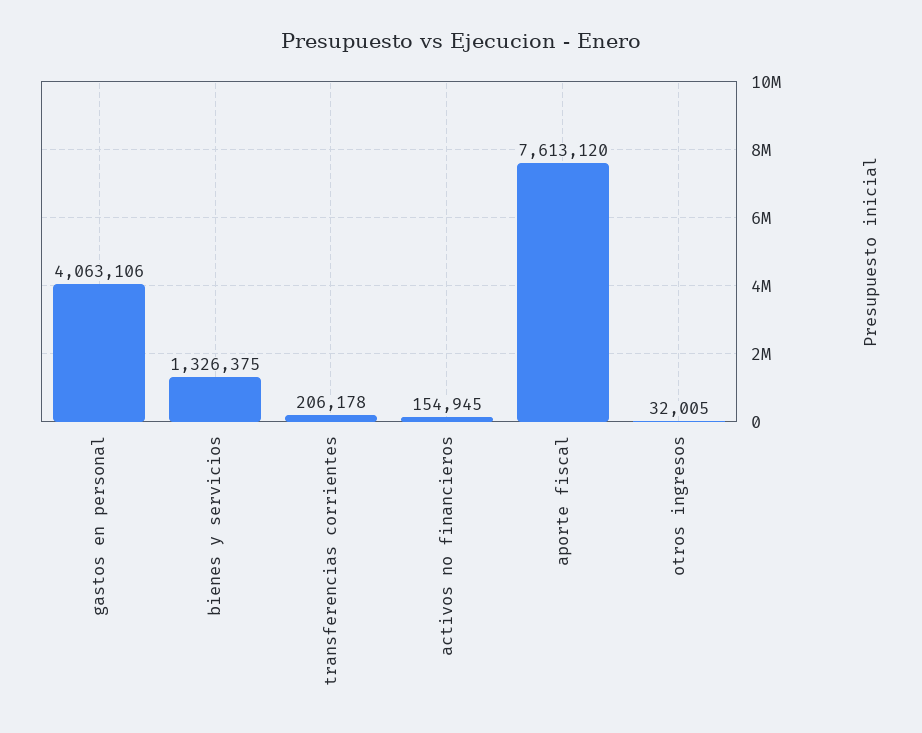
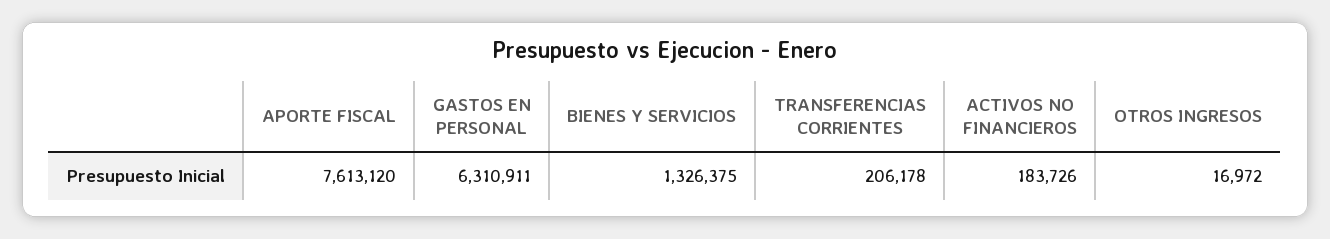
  {
-   "gastos en personal": 4063106,
+   "gastos en personal": 6310911,
    "bienes y servicios": 1326375,
    "transferencias corrientes": 206178,
-   "activos no financieros": 154945,
+   "activos no financieros": 183726,
    "aporte fiscal": 7613120,
-   "otros ingresos": 32005
+   "otros ingresos": 16972
  }

